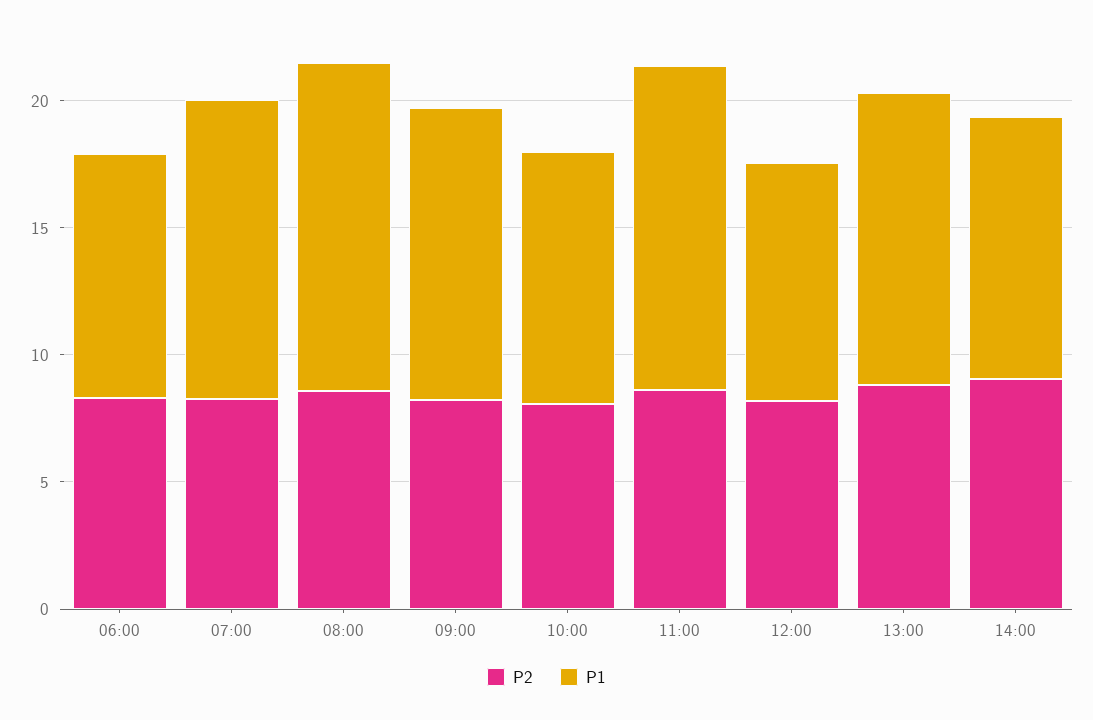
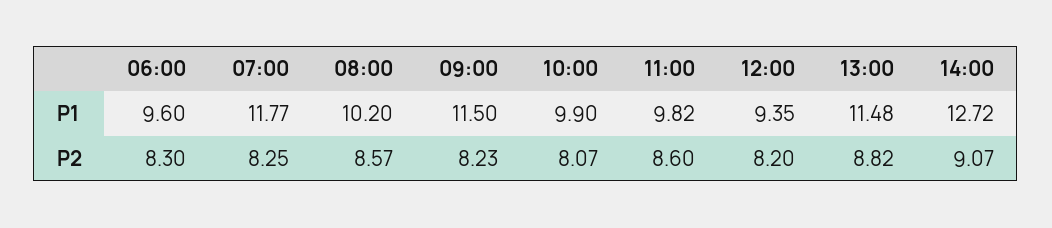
  {
    "P2": {
      "06:00": 8.3,
      "07:00": 8.25,
      "08:00": 8.57,
      "09:00": 8.23,
      "10:00": 8.07,
      "11:00": 8.6,
      "12:00": 8.2,
      "13:00": 8.82,
      "14:00": 9.07
    },
    "P1": {
      "06:00": 9.6,
      "07:00": 11.77,
-     "08:00": 13,
+     "08:00": 10.2,
      "09:00": 11.5,
      "10:00": 9.9,
-     "11:00": 13,
+     "11:00": 9.82,
      "12:00": 9.35,
      "13:00": 11.48,
-     "14:00": 10
+     "14:00": 12.72
    }
  }

